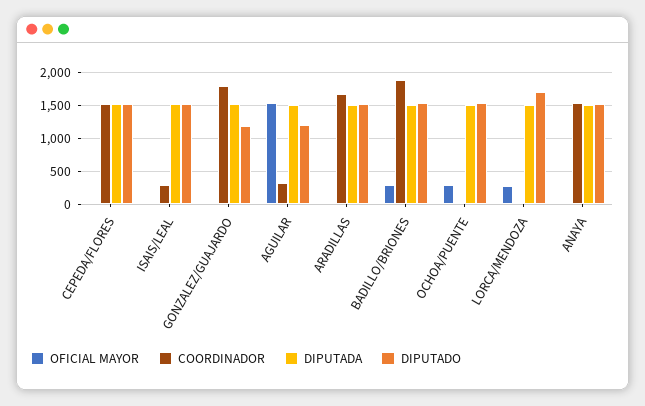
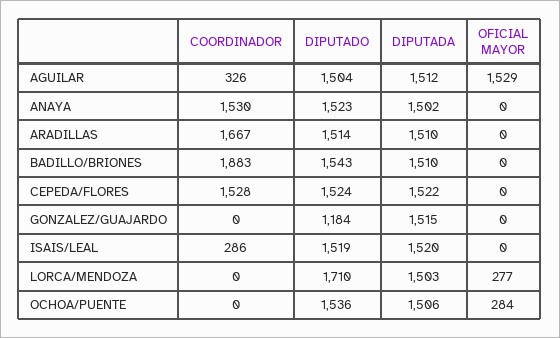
  {
    "OFICIAL MAYOR": {
      "CEPEDA/FLORES": 0,
      "ISAIS/LEAL": 0,
      "GONZALEZ/GUAJARDO": 0,
      "AGUILAR": 1529,
      "ARADILLAS": 0,
-     "BADILLO/BRIONES": 300,
+     "BADILLO/BRIONES": 0,
      "OCHOA/PUENTE": 284,
      "LORCA/MENDOZA": 277,
      "ANAYA": 0
    },
    "COORDINADOR": {
      "CEPEDA/FLORES": 1528,
      "ISAIS/LEAL": 286,
-     "GONZALEZ/GUAJARDO": 1800,
+     "GONZALEZ/GUAJARDO": 0,
      "AGUILAR": 326,
      "ARADILLAS": 1667,
      "BADILLO/BRIONES": 1883,
      "OCHOA/PUENTE": 0,
      "LORCA/MENDOZA": 0,
      "ANAYA": 1530
    },
    "DIPUTADA": {
      "CEPEDA/FLORES": 1522,
      "ISAIS/LEAL": 1520,
      "GONZALEZ/GUAJARDO": 1515,
      "AGUILAR": 1512,
      "ARADILLAS": 1510,
      "BADILLO/BRIONES": 1510,
      "OCHOA/PUENTE": 1506,
      "LORCA/MENDOZA": 1503,
      "ANAYA": 1502
    },
    "DIPUTADO": {
      "CEPEDA/FLORES": 1524,
      "ISAIS/LEAL": 1519,
      "GONZALEZ/GUAJARDO": 1184,
-     "AGUILAR": 1200,
+     "AGUILAR": 1504,
      "ARADILLAS": 1514,
      "BADILLO/BRIONES": 1543,
      "OCHOA/PUENTE": 1536,
      "LORCA/MENDOZA": 1710,
      "ANAYA": 1523
    }
  }

